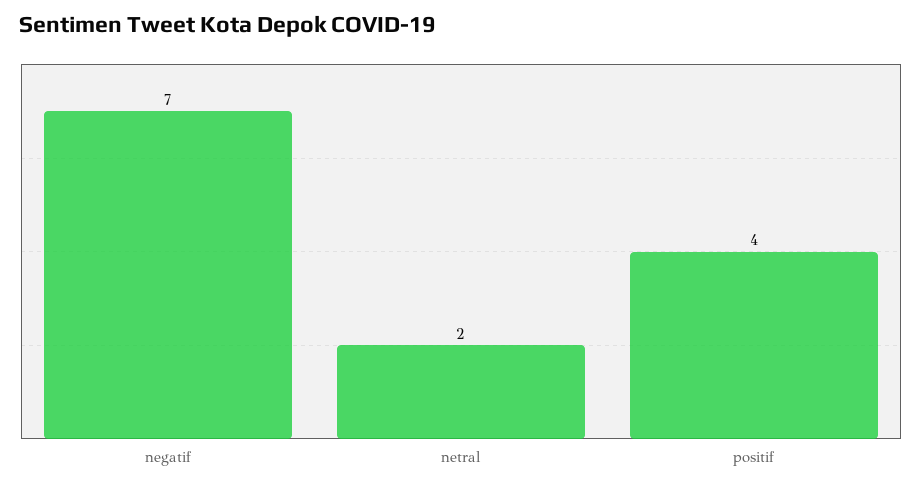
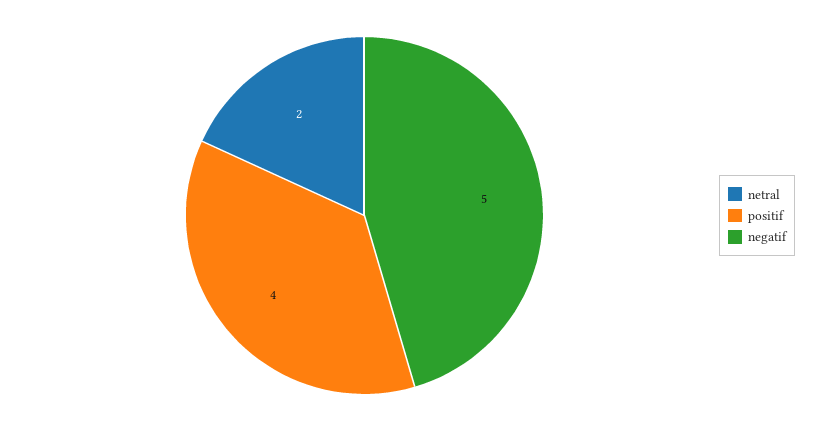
  {
-   "negatif": 7,
+   "negatif": 5,
    "netral": 2,
    "positif": 4
  }

